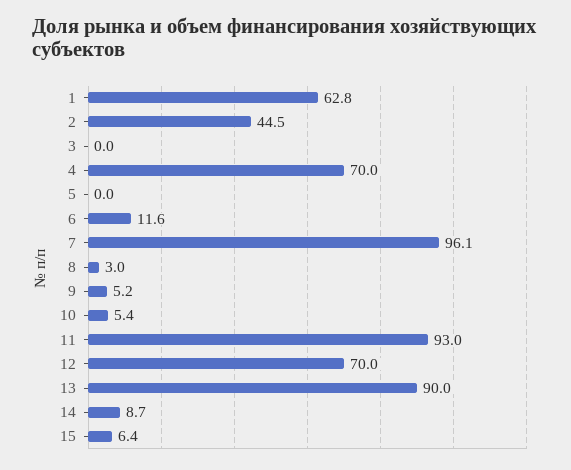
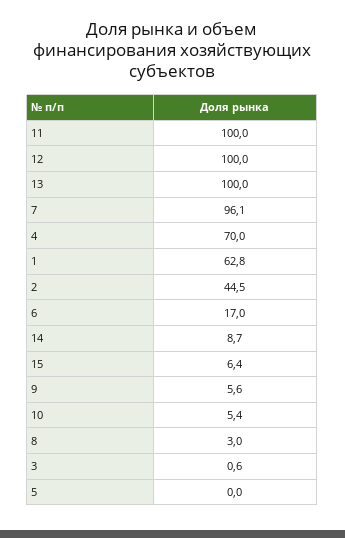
  {
    "1": 62.8,
    "2": 44.5,
-   "3": 0,
+   "3": 0.6,
    "4": 70,
    "5": 0,
-   "6": 11.6,
+   "6": 17,
    "7": 96.1,
    "8": 3,
-   "9": 5.2,
+   "9": 5.6,
    "10": 5.4,
-   "11": 93,
+   "11": 100,
-   "12": 70,
+   "12": 100,
-   "13": 90,
+   "13": 100,
    "14": 8.7,
    "15": 6.4
  }

